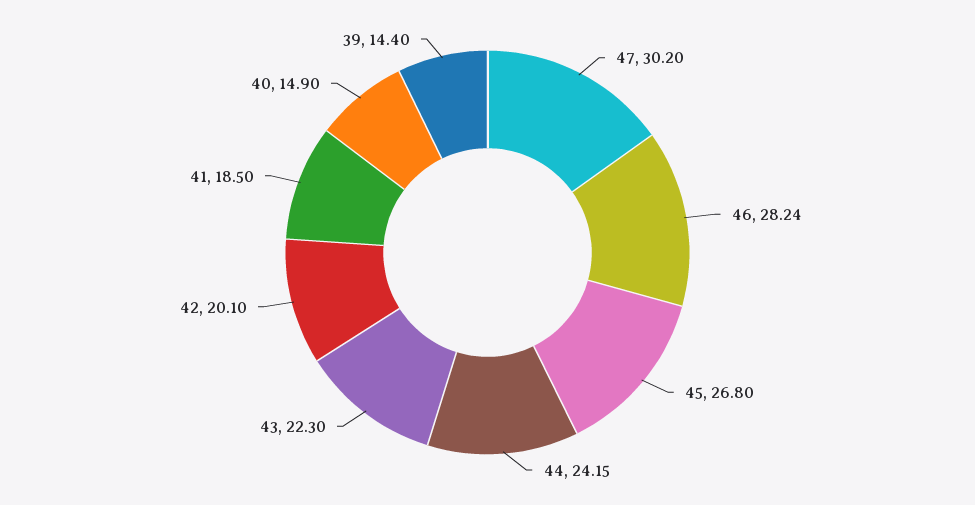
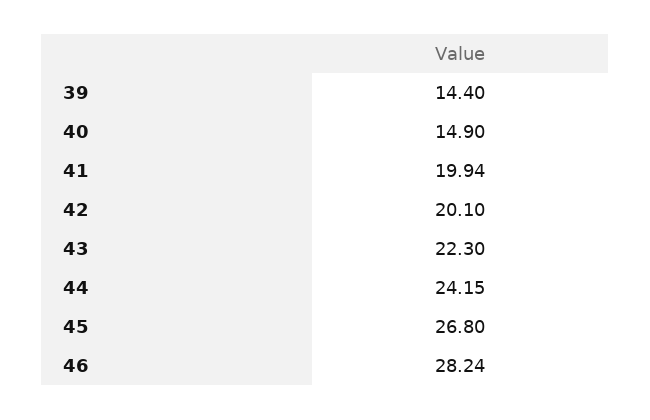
  {
-   "47": 30.2,
    "46": 28.24,
    "45": 26.8,
    "44": 24.15,
    "43": 22.3,
    "42": 20.1,
-   "41": 18.5,
+   "41": 19.94,
    "40": 14.9,
    "39": 14.4
  }

